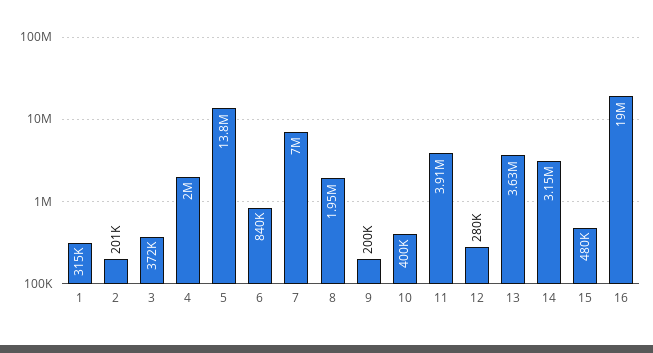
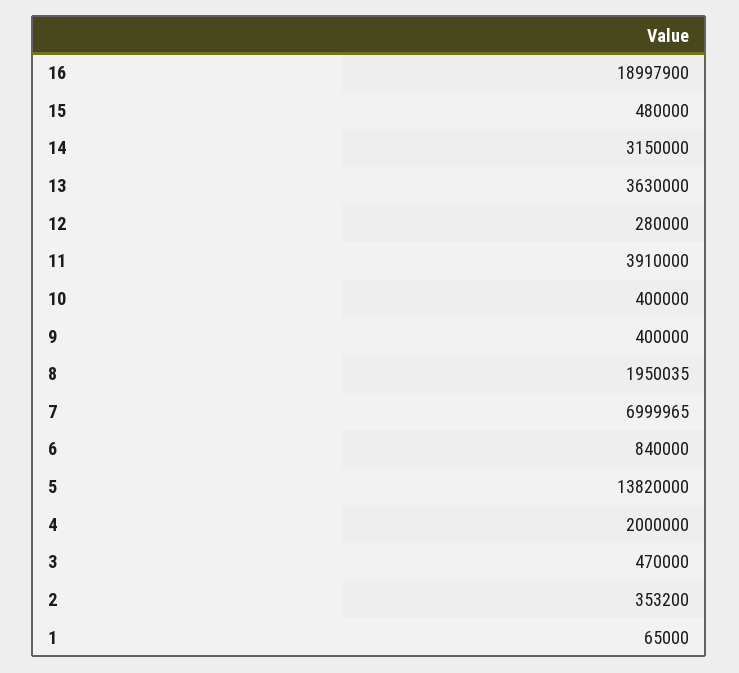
  {
-   "1": 315000,
+   "1": 65000,
-   "2": 201000,
+   "2": 353200,
-   "3": 372000,
+   "3": 470000,
    "4": 2000000,
    "5": 13820000,
    "6": 840000,
    "7": 6999965,
    "8": 1950035,
-   "9": 200000,
+   "9": 400000,
    "10": 400000,
    "11": 3910000,
    "12": 280000,
    "13": 3630000,
    "14": 3150000,
    "15": 480000,
    "16": 18997900
  }

